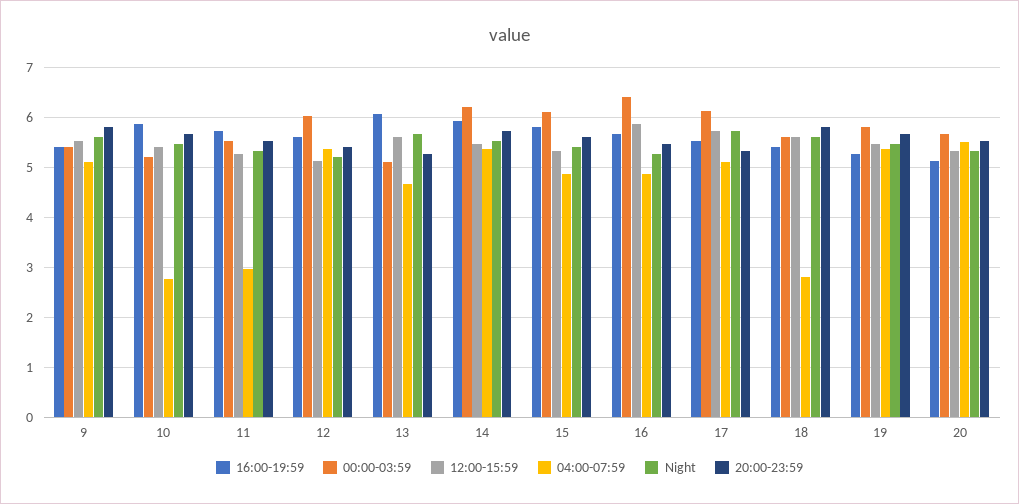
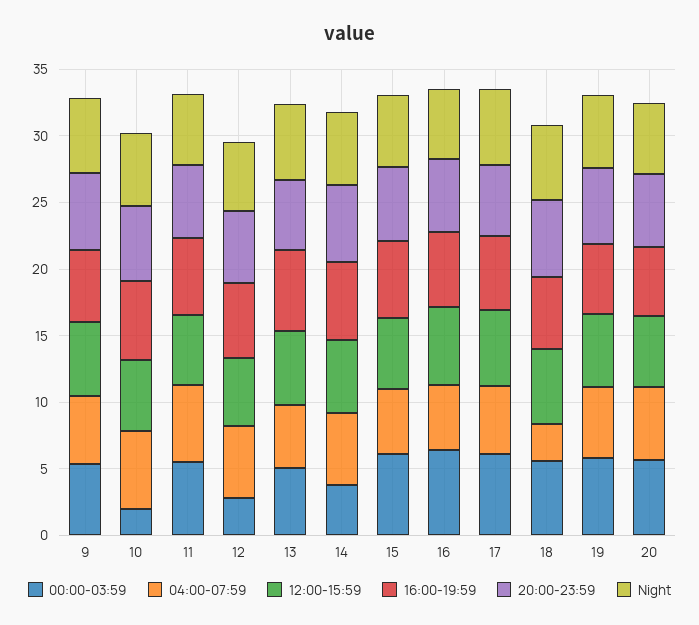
  {
    "16:00-19:59": {
      "9": 5.4,
      "10": 5.8,
      "11": 5.8,
      "12": 5.6,
      "13": 6,
      "14": 6,
      "15": 5.8,
      "16": 5.6,
      "17": 5.6,
      "18": 5.4,
      "19": 5.2,
      "20": 5.2
    },
    "00:00-03:59": {
      "9": 5.4,
-     "10": 5.2,
+     "10": 2,
      "11": 5.6,
-     "12": 6,
+     "12": 3,
      "13": 5.2,
-     "14": 6.2,
+     "14": 4,
      "15": 6.2,
      "16": 6.4,
      "17": 6.2,
      "18": 5.6,
      "19": 5.8,
      "20": 5.6
    },
    "12:00-15:59": {
      "9": 5.6,
      "10": 5.4,
      "11": 5.2,
      "12": 5.2,
      "13": 5.6,
      "14": 5.4,
      "15": 5.4,
      "16": 5.8,
      "17": 5.8,
      "18": 5.6,
      "19": 5.4,
      "20": 5.4
    },
    "04:00-07:59": {
      "9": 5.2,
-     "10": 2.8,
+     "10": 6,
-     "11": 3,
+     "11": 6,
      "12": 5.4,
      "13": 4.6,
      "14": 5.4,
      "15": 4.8,
      "16": 4.8,
      "17": 5.2,
      "18": 2.8,
      "19": 5.4,
      "20": 5.6
    },
    "Night": {
      "9": 5.6,
      "10": 5.4,
      "11": 5.4,
      "12": 5.2,
      "13": 5.6,
      "14": 5.6,
      "15": 5.4,
      "16": 5.2,
      "17": 5.8,
      "18": 5.6,
      "19": 5.4,
      "20": 5.4
    },
    "20:00-23:59": {
      "9": 5.8,
      "10": 5.6,
      "11": 5.6,
      "12": 5.4,
      "13": 5.2,
      "14": 5.8,
      "15": 5.6,
      "16": 5.4,
      "17": 5.4,
      "18": 5.8,
      "19": 5.6,
      "20": 5.6
    }
  }

